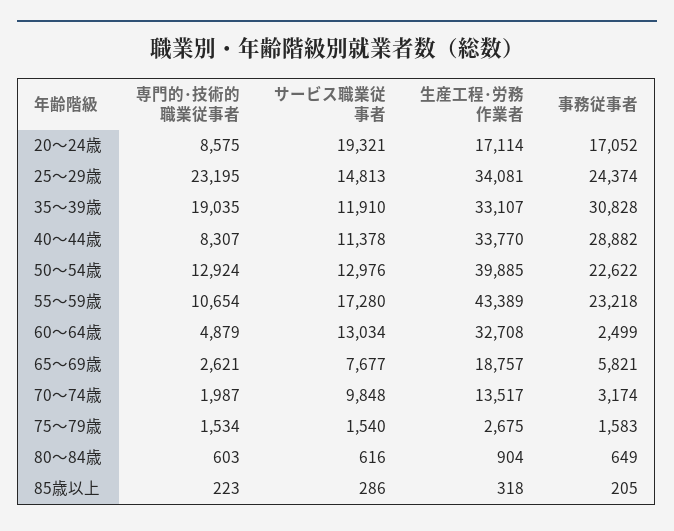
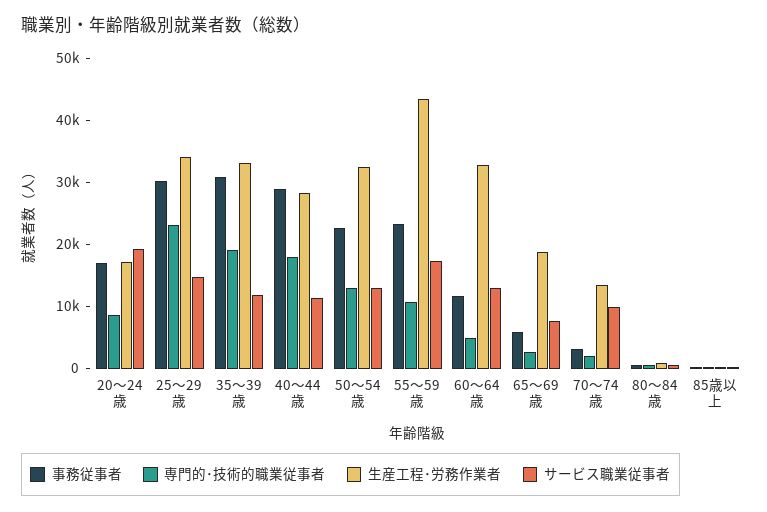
  {
    "専門的･技術的職業従事者": {
      "20～24歳": 8575,
      "25～29歳": 23195,
      "35～39歳": 19035,
-     "40～44歳": 8307,
+     "40～44歳": 18000,
      "50～54歳": 12924,
      "55～59歳": 10654,
      "60～64歳": 4879,
      "65～69歳": 2621,
      "70～74歳": 1987,
-     "75～79歳": 1534,
      "80～84歳": 603,
      "85歳以上": 223
    },
    "サービス職業従事者": {
      "20～24歳": 19321,
      "25～29歳": 14813,
      "35～39歳": 11910,
      "40～44歳": 11378,
      "50～54歳": 12976,
      "55～59歳": 17280,
      "60～64歳": 13034,
      "65～69歳": 7677,
      "70～74歳": 9848,
-     "75～79歳": 1540,
      "80～84歳": 616,
      "85歳以上": 286
    },
    "生産工程･労務作業者": {
      "20～24歳": 17114,
      "25～29歳": 34081,
      "35～39歳": 33107,
-     "40～44歳": 33770,
+     "40～44歳": 28000,
-     "50～54歳": 39885,
+     "50～54歳": 32000,
      "55～59歳": 43389,
      "60～64歳": 32708,
      "65～69歳": 18757,
      "70～74歳": 13517,
-     "75～79歳": 2675,
      "80～84歳": 904,
      "85歳以上": 318
    },
    "事務従事者": {
      "20～24歳": 17052,
-     "25～29歳": 24374,
+     "25～29歳": 30000,
      "35～39歳": 30828,
      "40～44歳": 28882,
      "50～54歳": 22622,
      "55～59歳": 23218,
-     "60～64歳": 2499,
+     "60～64歳": 12000,
      "65～69歳": 5821,
      "70～74歳": 3174,
-     "75～79歳": 1583,
      "80～84歳": 649,
      "85歳以上": 205
    }
  }

